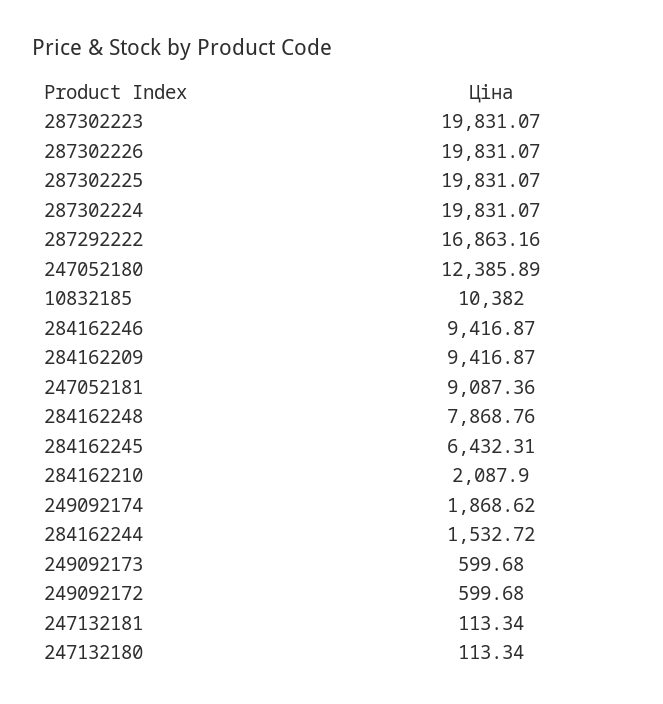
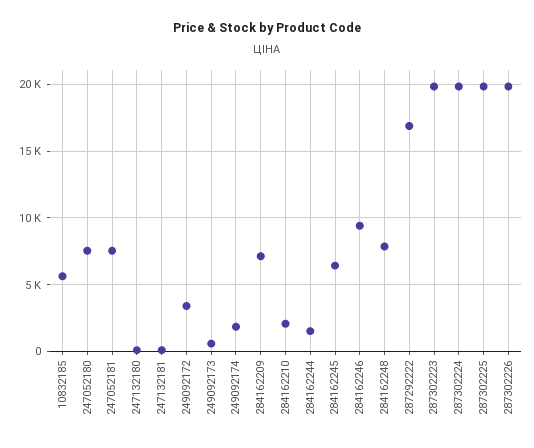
  {
    "287302223": 19831.07,
    "287302226": 19831.07,
    "287302225": 19831.07,
    "287302224": 19831.07,
    "287292222": 16863.16,
-   "247052180": 12385.89,
+   "247052180": 7500,
-   "10832185": 10382,
+   "10832185": 5500,
    "284162246": 9416.87,
-   "284162209": 9416.87,
+   "284162209": 7000,
-   "247052181": 9087.36,
+   "247052181": 7500,
    "284162248": 7868.76,
    "284162245": 6432.31,
    "284162210": 2087.9,
    "249092174": 1868.62,
    "284162244": 1532.72,
    "249092173": 599.68,
-   "249092172": 599.68,
+   "249092172": 3500,
    "247132181": 113.34,
    "247132180": 113.34
  }

